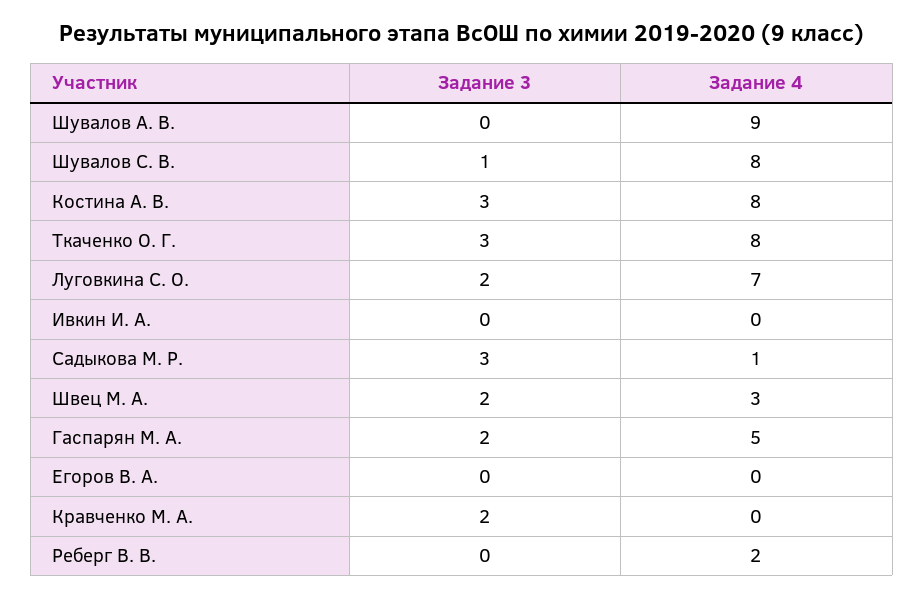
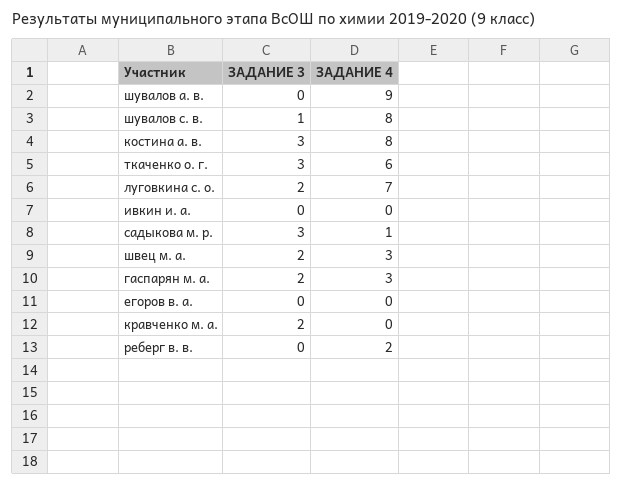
  {
    "Задание 3": {
      "Шувалов А. В.": 0,
      "Шувалов С. В.": 1,
      "Костина А. В.": 3,
      "Ткаченко О. Г.": 3,
      "Луговкина С. О.": 2,
      "Ивкин И. А.": 0,
      "Садыкова М. Р.": 3,
      "Швец М. А.": 2,
      "Гаспарян М. А.": 2,
      "Егоров В. А.": 0,
      "Кравченко М. А.": 2,
      "Реберг В. В.": 0
    },
    "Задание 4": {
      "Шувалов А. В.": 9,
      "Шувалов С. В.": 8,
      "Костина А. В.": 8,
-     "Ткаченко О. Г.": 8,
+     "Ткаченко О. Г.": 6,
      "Луговкина С. О.": 7,
      "Ивкин И. А.": 0,
      "Садыкова М. Р.": 1,
      "Швец М. А.": 3,
-     "Гаспарян М. А.": 5,
+     "Гаспарян М. А.": 3,
      "Егоров В. А.": 0,
      "Кравченко М. А.": 0,
      "Реберг В. В.": 2
    }
  }

